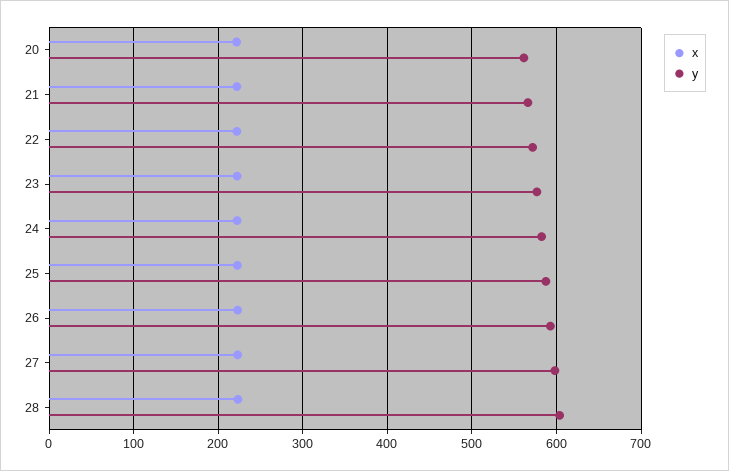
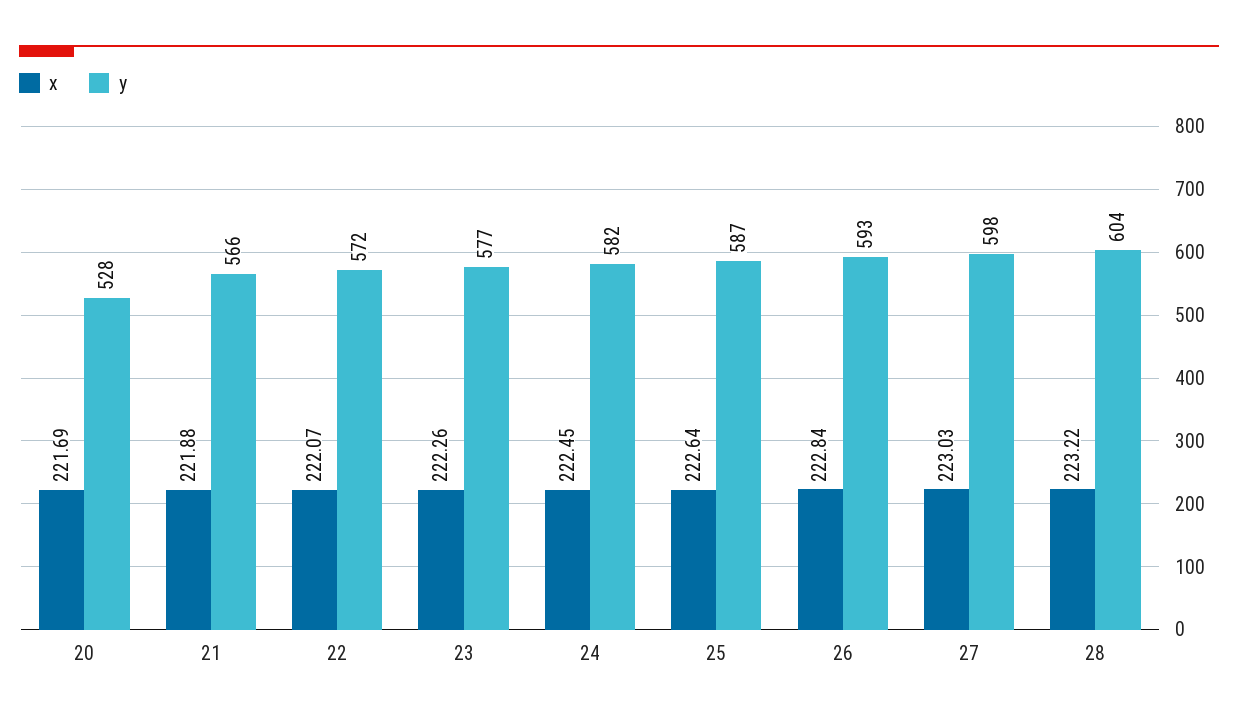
  {
    "x": {
      "20": 221.69,
      "21": 221.88,
      "22": 222.07,
      "23": 222.26,
      "24": 222.45,
      "25": 222.64,
      "26": 222.84,
      "27": 223.03,
      "28": 223.22
    },
    "y": {
-     "20": 560,
+     "20": 528,
      "21": 566,
      "22": 572,
      "23": 577,
      "24": 582,
      "25": 587,
      "26": 593,
      "27": 598,
      "28": 604
    }
  }

